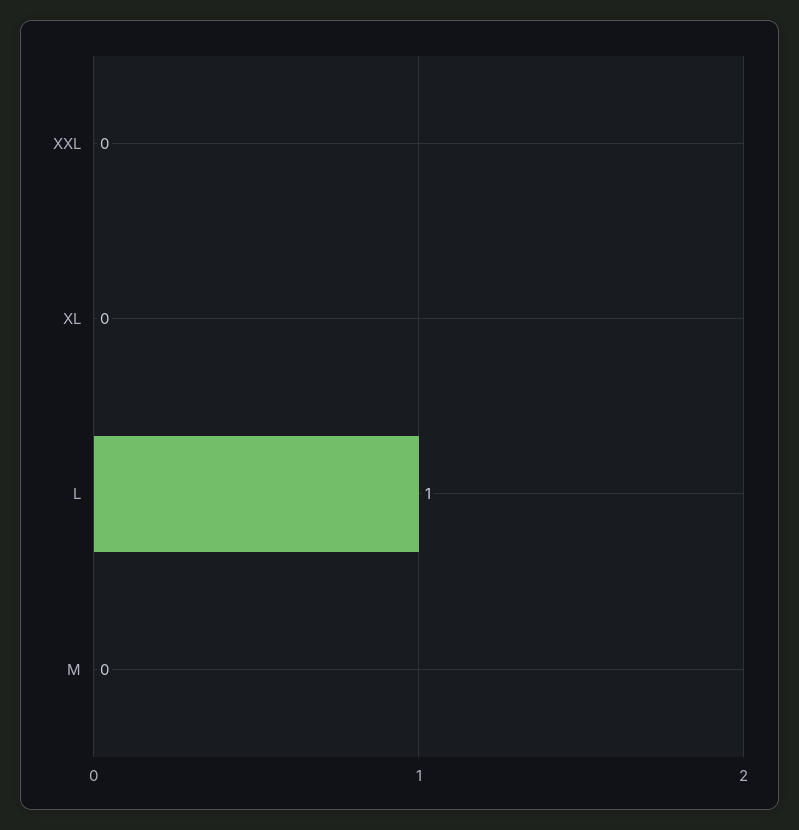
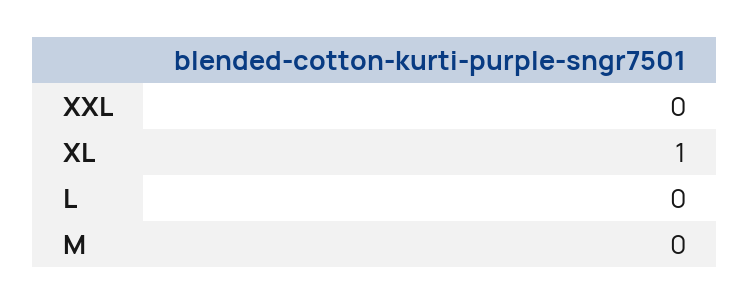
  {
    "XXL": 0,
-   "XL": 0,
+   "XL": 1,
-   "L": 1,
+   "L": 0,
    "M": 0
  }

